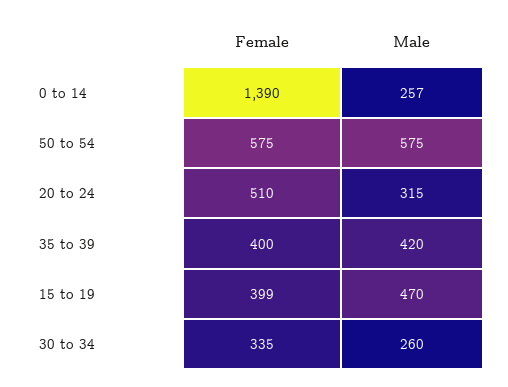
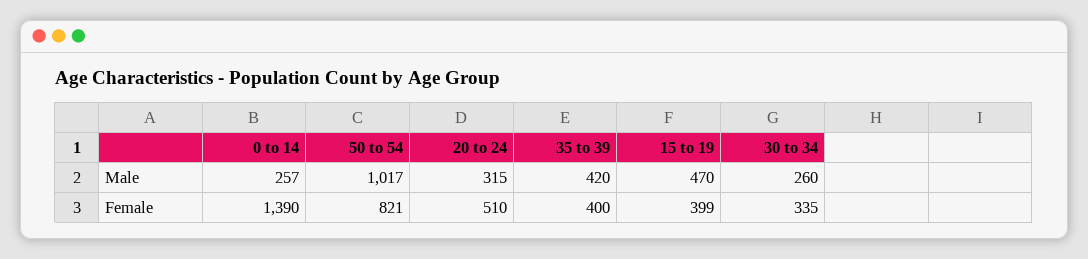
  {
    "Female": {
      "0 to 14": 1390,
-     "50 to 54": 575,
+     "50 to 54": 821,
      "20 to 24": 510,
      "35 to 39": 400,
      "15 to 19": 399,
      "30 to 34": 335
    },
    "Male": {
      "0 to 14": 257,
-     "50 to 54": 575,
+     "50 to 54": 1017,
      "20 to 24": 315,
      "35 to 39": 420,
      "15 to 19": 470,
      "30 to 34": 260
    }
  }

